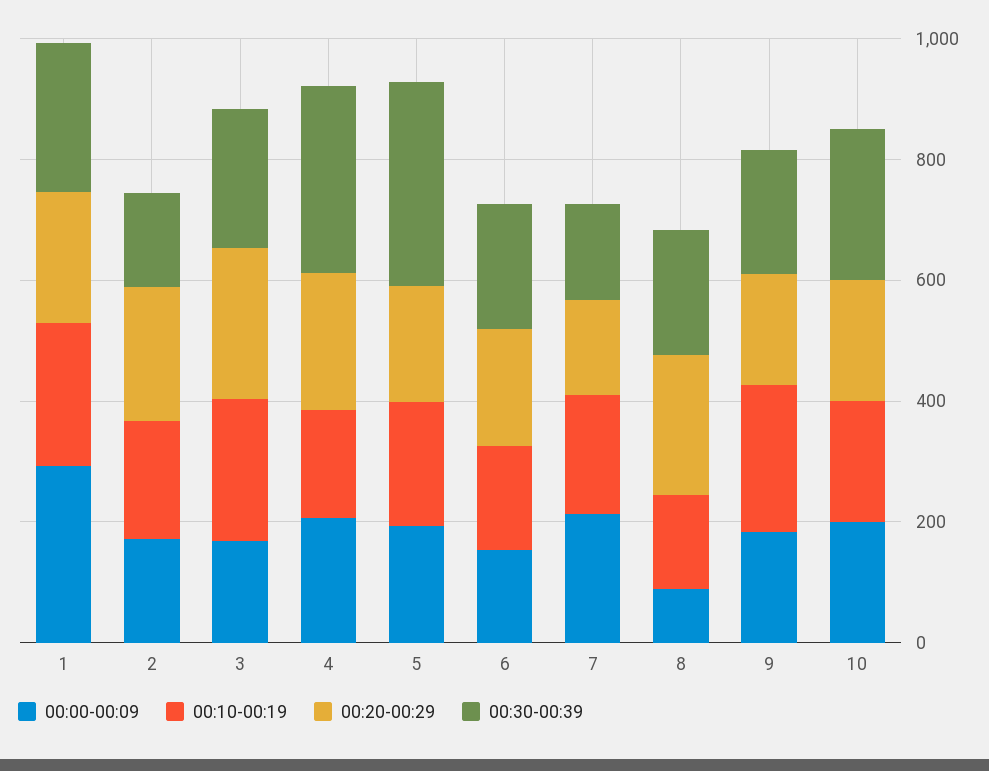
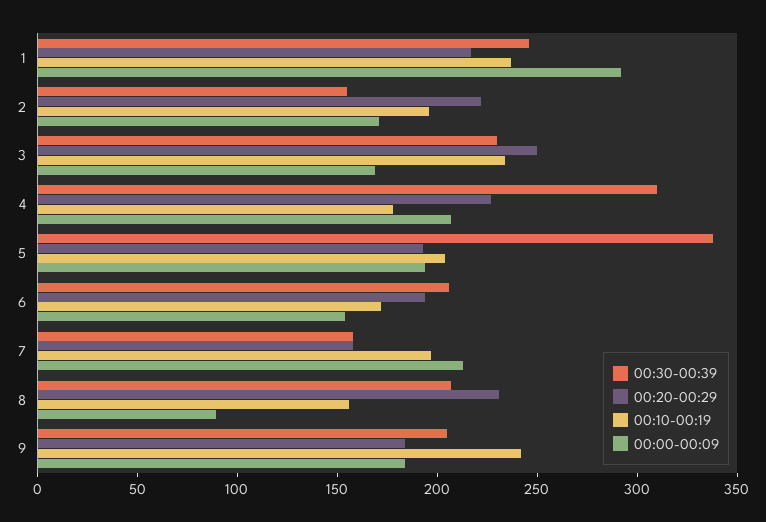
  {
    "00:00-00:09": {
      "1": 290,
      "2": 170,
      "3": 170,
      "4": 210,
      "5": 190,
      "6": 150,
      "7": 210,
      "8": 90,
-     "9": 180,
+     "9": 180
-     "10": 200
    },
    "00:10-00:19": {
      "1": 240,
      "2": 200,
      "3": 230,
      "4": 180,
      "5": 200,
      "6": 170,
      "7": 200,
      "8": 160,
-     "9": 240,
+     "9": 240
-     "10": 200
    },
    "00:20-00:29": {
      "1": 220,
      "2": 220,
      "3": 250,
      "4": 230,
      "5": 190,
      "6": 190,
      "7": 160,
      "8": 230,
-     "9": 180,
+     "9": 180
-     "10": 200
    },
    "00:30-00:39": {
      "1": 250,
      "2": 160,
      "3": 230,
      "4": 310,
      "5": 340,
      "6": 210,
      "7": 160,
      "8": 210,
-     "9": 210,
+     "9": 210
-     "10": 250
    }
  }

